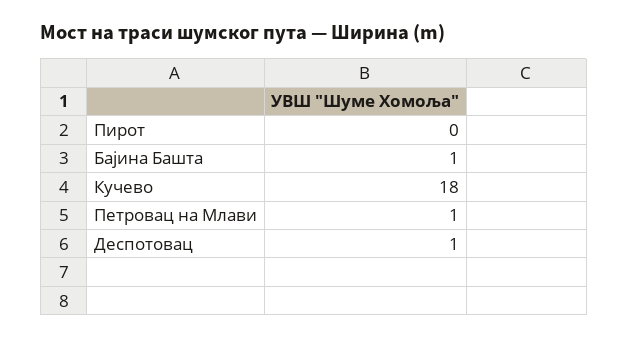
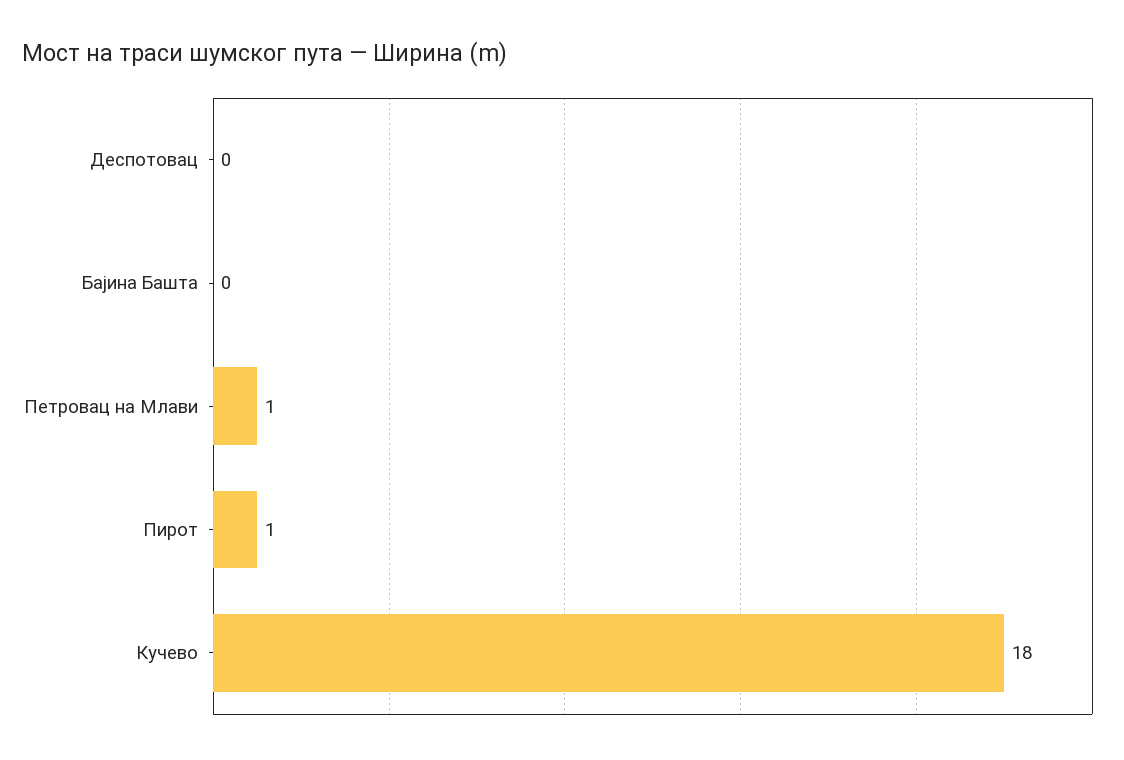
  {
-   "Пирот": 0,
+   "Пирот": 1,
-   "Бајина Башта": 1,
+   "Бајина Башта": 0,
    "Кучево": 18,
    "Петровац на Млави": 1,
-   "Деспотовац": 1
+   "Деспотовац": 0
  }

